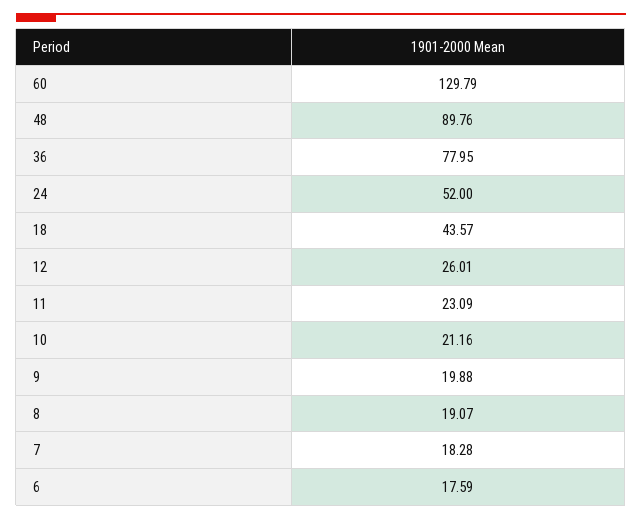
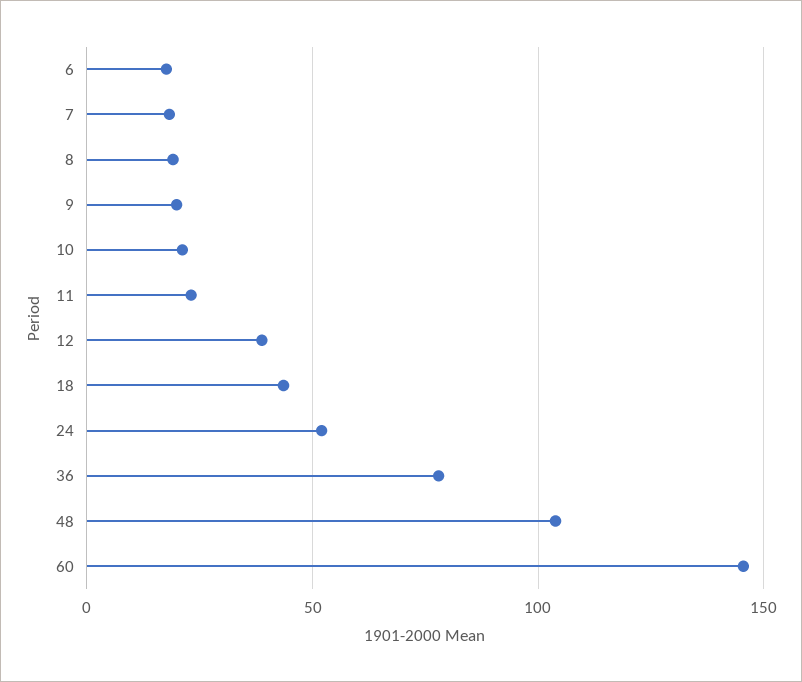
  {
-   "60": 129.79,
+   "60": 145,
-   "48": 89.76,
+   "48": 105,
    "36": 77.95,
    "24": 52,
    "18": 43.57,
-   "12": 26.01,
+   "12": 40,
    "11": 23.09,
    "10": 21.16,
    "9": 19.88,
    "8": 19.07,
    "7": 18.28,
    "6": 17.59
  }

